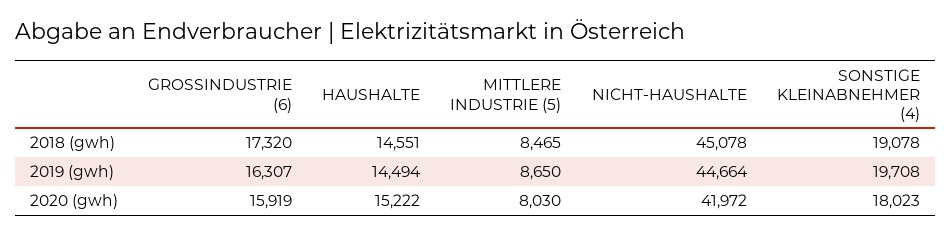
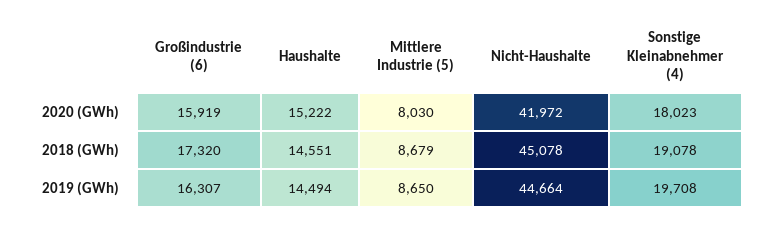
  {
    "GROSSINDUSTRIE (6)": {
      "2018 (gwh)": 17320,
      "2019 (gwh)": 16307,
      "2020 (gwh)": 15919
    },
    "HAUSHALTE": {
      "2018 (gwh)": 14551,
      "2019 (gwh)": 14494,
      "2020 (gwh)": 15222
    },
    "MITTLERE INDUSTRIE (5)": {
-     "2018 (gwh)": 8465,
+     "2018 (gwh)": 8679,
      "2019 (gwh)": 8650,
      "2020 (gwh)": 8030
    },
    "NICHT-HAUSHALTE": {
      "2018 (gwh)": 45078,
      "2019 (gwh)": 44664,
      "2020 (gwh)": 41972
    },
    "SONSTIGE KLEINABNEHMER (4)": {
      "2018 (gwh)": 19078,
      "2019 (gwh)": 19708,
      "2020 (gwh)": 18023
    }
  }

